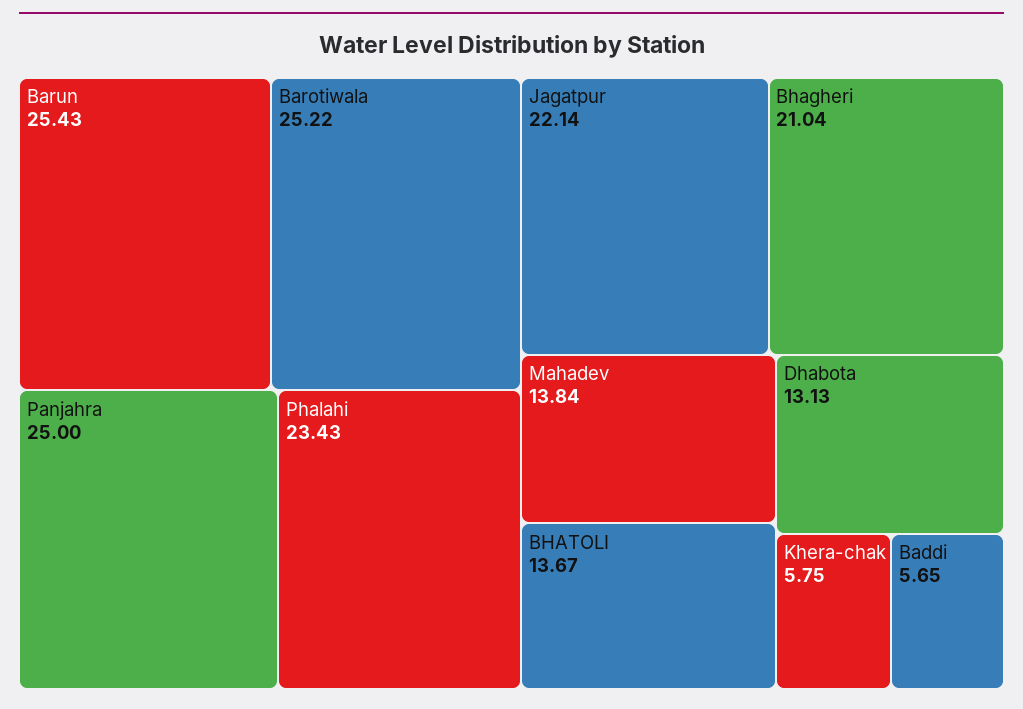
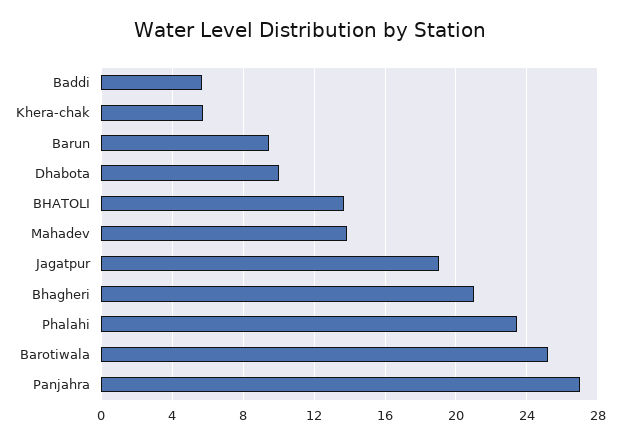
  {
-   "Barun": 25.43,
+   "Barun": 9.5,
    "Barotiwala": 25.22,
-   "Panjahra": 25,
+   "Panjahra": 27,
    "Phalahi": 23.43,
-   "Jagatpur": 22.14,
+   "Jagatpur": 19,
    "Bhagheri": 21.04,
    "Mahadev": 13.84,
    "BHATOLI": 13.67,
-   "Dhabota": 13.13,
+   "Dhabota": 10,
    "Khera-chak": 5.75,
    "Baddi": 5.65
  }

